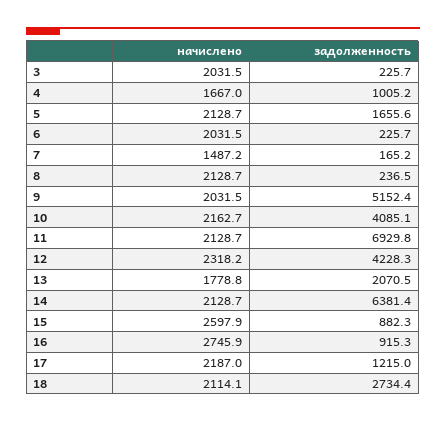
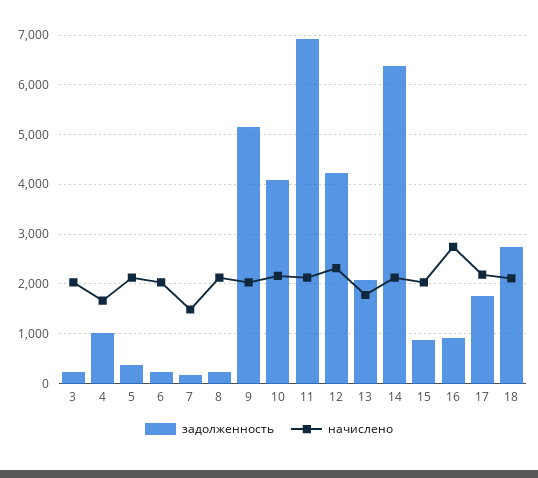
  {
    "начислено": {
      "3": 2031.5,
      "4": 1667,
      "5": 2128.7,
      "6": 2031.5,
      "7": 1487.2,
      "8": 2128.7,
      "9": 2031.5,
      "10": 2162.7,
      "11": 2128.7,
      "12": 2318.2,
      "13": 1778.8,
      "14": 2128.7,
-     "15": 2597.9,
+     "15": 2000,
      "16": 2745.9,
      "17": 2187,
      "18": 2114.1
    },
    "задолженность": {
      "3": 225.7,
      "4": 1005.2,
-     "5": 1655.6,
+     "5": 400,
      "6": 225.7,
      "7": 165.2,
      "8": 236.5,
      "9": 5152.4,
      "10": 4085.1,
      "11": 6929.8,
      "12": 4228.3,
      "13": 2070.5,
      "14": 6381.4,
      "15": 882.3,
      "16": 915.3,
-     "17": 1215,
+     "17": 1800,
      "18": 2734.4
    }
  }

